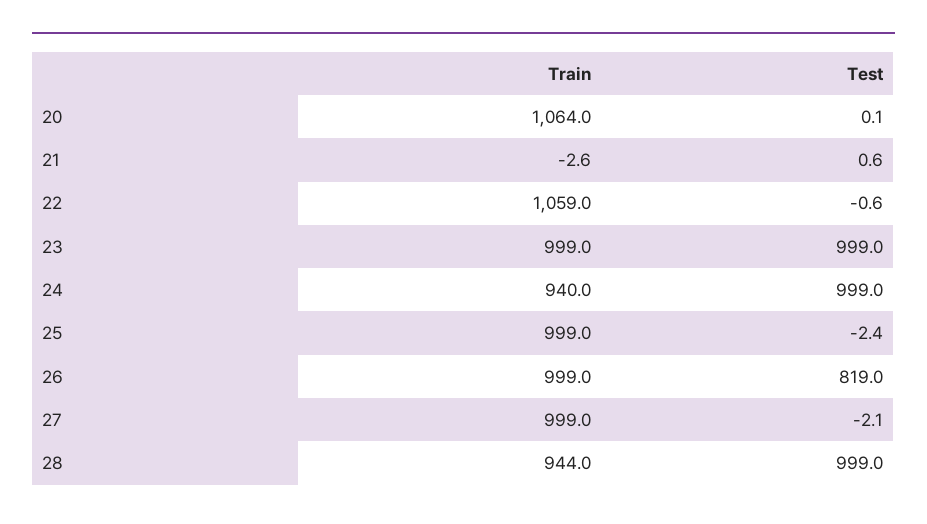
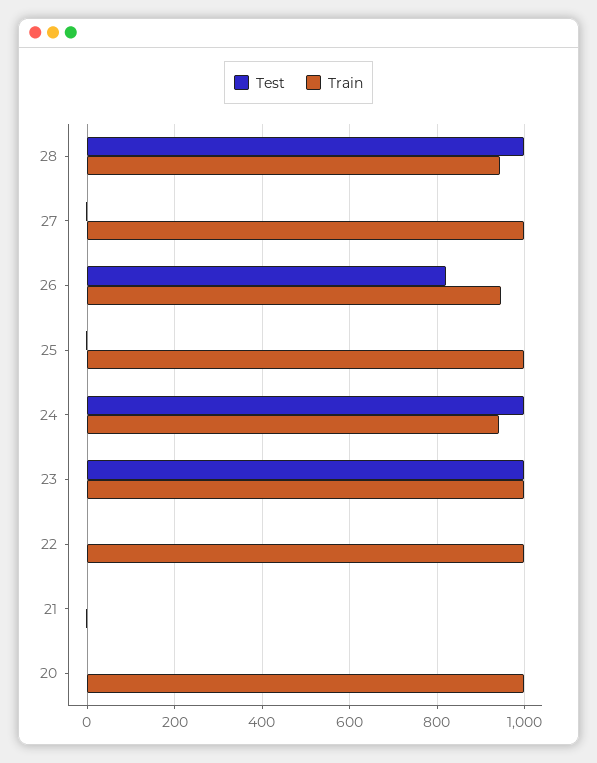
  {
    "Train": {
-     "20": 1064,
+     "20": 1000,
      "21": -2.6,
-     "22": 1059,
+     "22": 1000,
      "23": 999,
      "24": 940,
      "25": 999,
-     "26": 999,
+     "26": 940,
      "27": 999,
      "28": 944
    },
    "Test": {
      "20": 0.1,
      "21": 0.6,
      "22": -0.6,
      "23": 999,
      "24": 999,
      "25": -2.4,
      "26": 819,
      "27": -2.1,
      "28": 999
    }
  }

